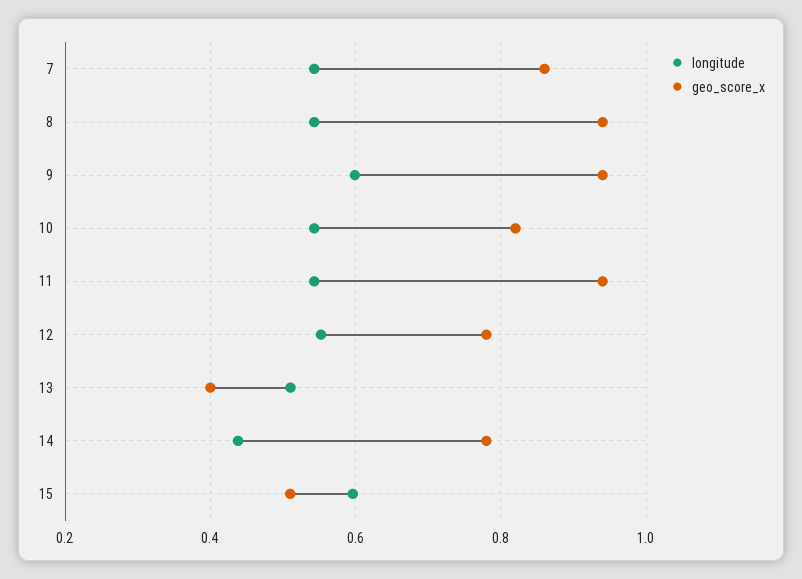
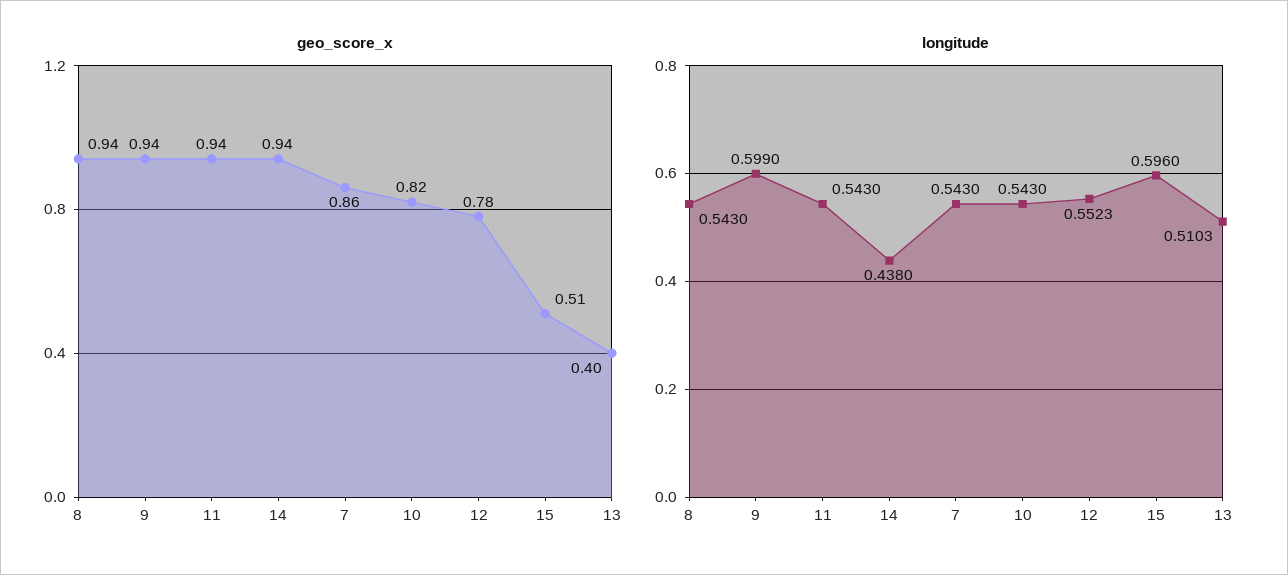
  {
    "longitude": {
      "7": 0.543,
      "8": 0.543,
      "9": 0.599,
      "10": 0.543,
      "11": 0.543,
      "12": 0.5523,
      "13": 0.5103,
      "14": 0.438,
      "15": 0.596
    },
    "geo_score_x": {
      "7": 0.86,
      "8": 0.94,
      "9": 0.94,
      "10": 0.82,
      "11": 0.94,
      "12": 0.78,
      "13": 0.4,
-     "14": 0.78,
+     "14": 0.94,
      "15": 0.51
    }
  }

